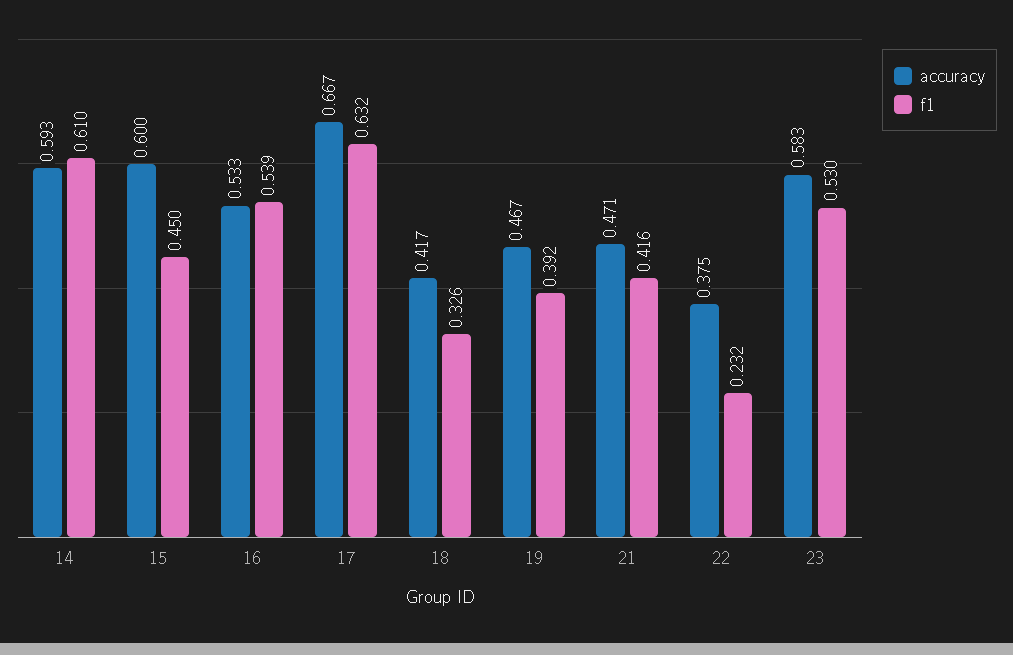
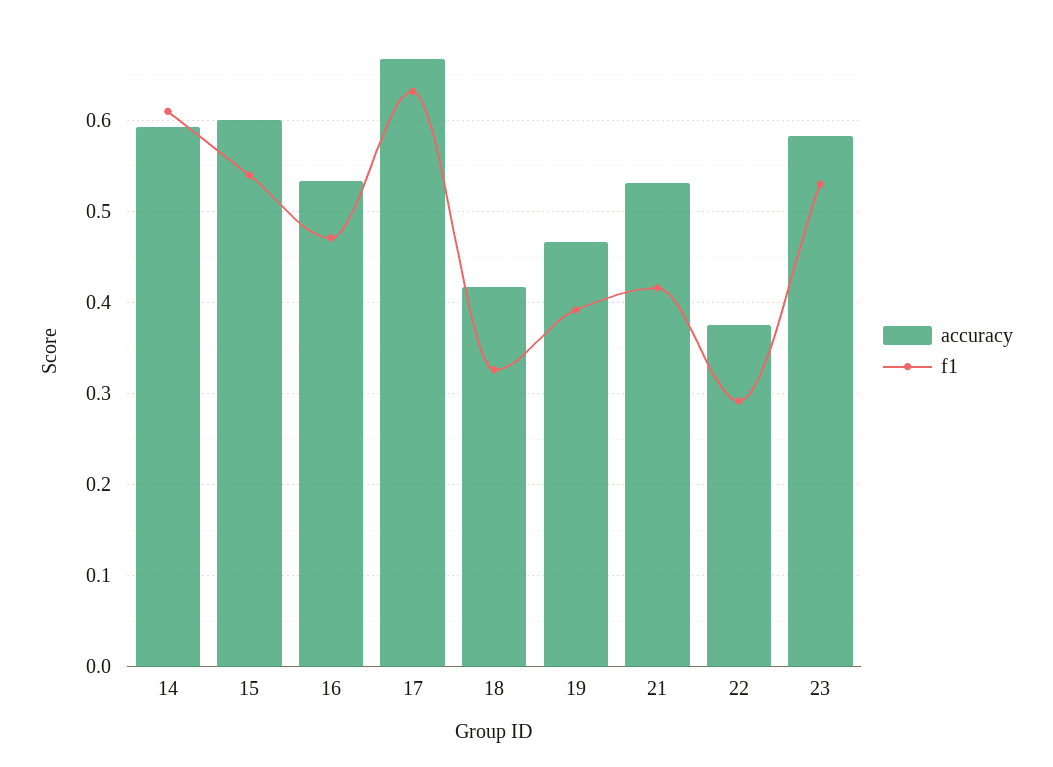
  {
    "accuracy": {
      "14": 0.593,
      "15": 0.6,
      "16": 0.533,
      "17": 0.667,
      "18": 0.417,
      "19": 0.467,
-     "21": 0.471,
+     "21": 0.53,
      "22": 0.375,
      "23": 0.583
    },
    "f1": {
      "14": 0.61,
-     "15": 0.45,
+     "15": 0.54,
-     "16": 0.539,
+     "16": 0.47,
      "17": 0.632,
      "18": 0.326,
      "19": 0.392,
      "21": 0.416,
-     "22": 0.232,
+     "22": 0.29,
      "23": 0.53
    }
  }

